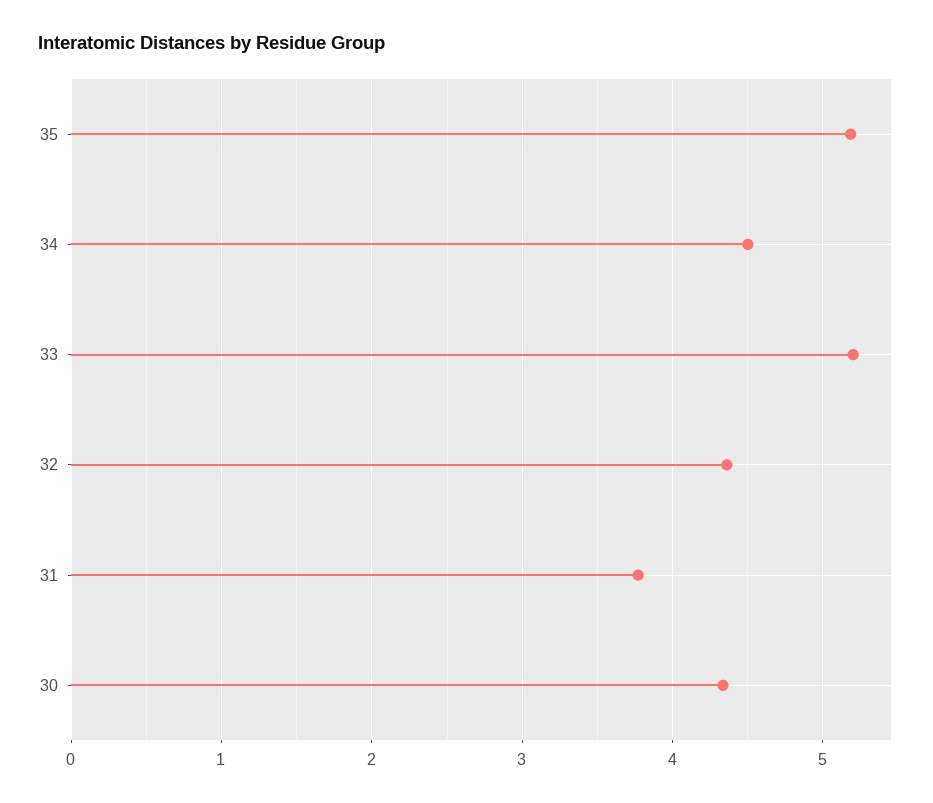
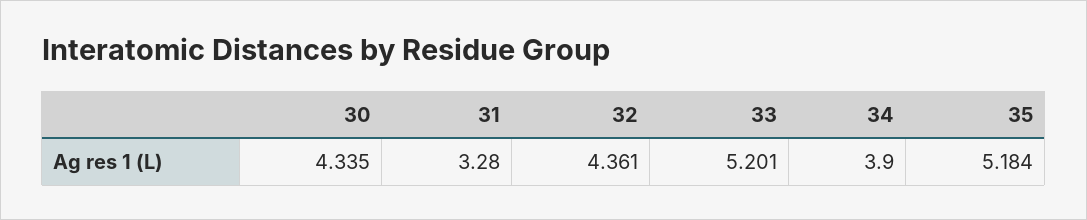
  {
    "35": 5.184,
-   "34": 4.5,
+   "34": 3.9,
    "33": 5.201,
    "32": 4.361,
-   "31": 3.8,
+   "31": 3.28,
    "30": 4.335
  }

